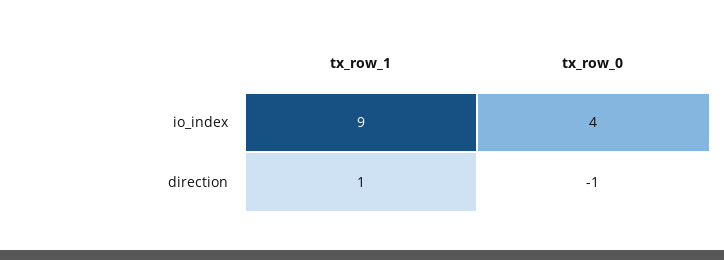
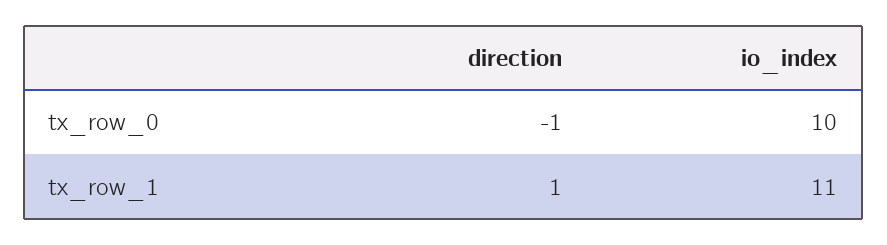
  {
    "tx_row_1": {
-     "io_index": 9,
+     "io_index": 11,
      "direction": 1
    },
    "tx_row_0": {
-     "io_index": 4,
+     "io_index": 10,
      "direction": -1
    }
  }

